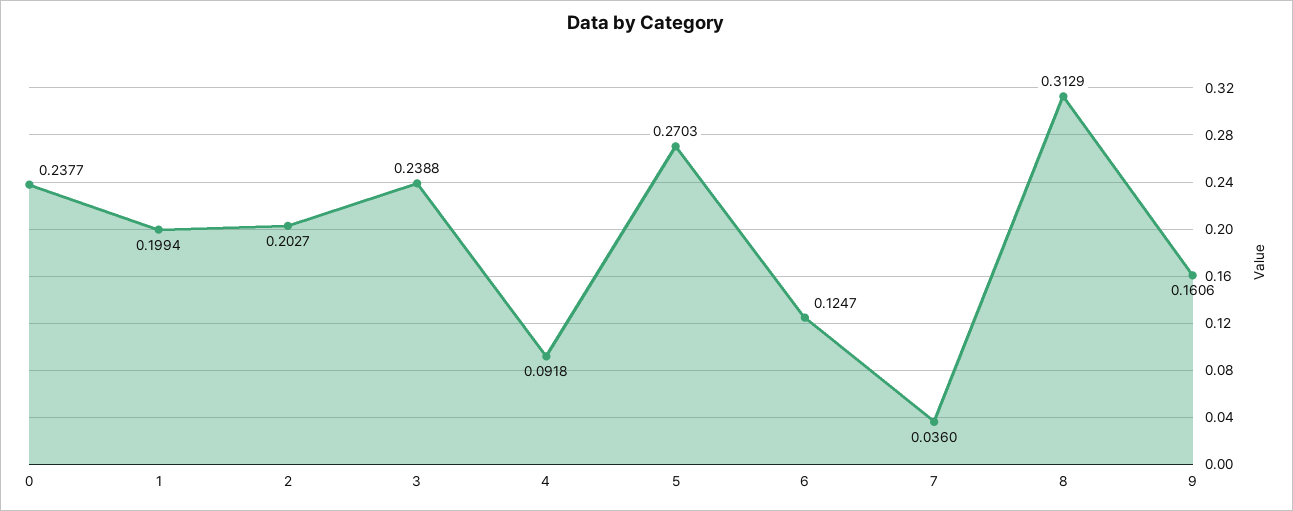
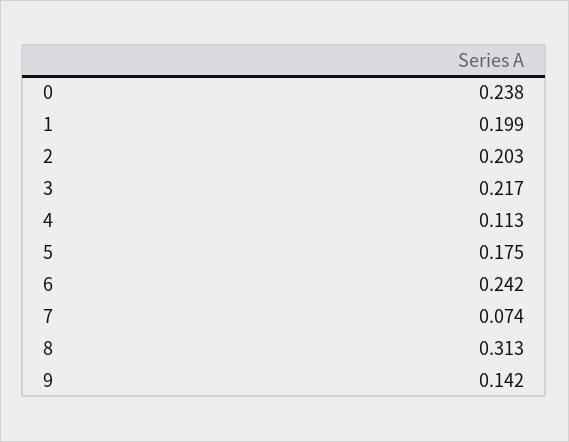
  {
    "0": 0.2377,
    "1": 0.1994,
    "2": 0.2027,
-   "3": 0.2388,
+   "3": 0.217,
-   "4": 0.0918,
+   "4": 0.113,
-   "5": 0.2703,
+   "5": 0.175,
-   "6": 0.1247,
+   "6": 0.242,
-   "7": 0.036,
+   "7": 0.074,
    "8": 0.3129,
-   "9": 0.1606
+   "9": 0.142
  }

